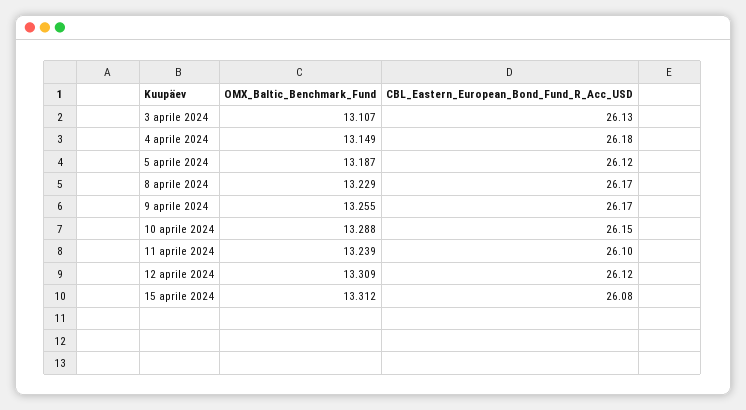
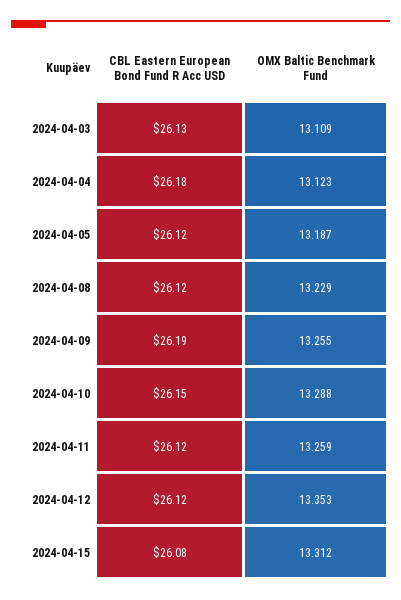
  {
    "OMX_Baltic_Benchmark_Fund": {
-     "3 aprile 2024": 13.107,
+     "3 aprile 2024": 13.109,
-     "4 aprile 2024": 13.149,
+     "4 aprile 2024": 13.123,
      "5 aprile 2024": 13.187,
      "8 aprile 2024": 13.229,
      "9 aprile 2024": 13.255,
      "10 aprile 2024": 13.288,
-     "11 aprile 2024": 13.239,
+     "11 aprile 2024": 13.259,
-     "12 aprile 2024": 13.309,
+     "12 aprile 2024": 13.353,
      "15 aprile 2024": 13.312
    },
    "CBL_Eastern_European_Bond_Fund_R_Acc_USD": {
      "3 aprile 2024": 26.13,
      "4 aprile 2024": 26.18,
      "5 aprile 2024": 26.12,
-     "8 aprile 2024": 26.17,
+     "8 aprile 2024": 26.12,
-     "9 aprile 2024": 26.17,
+     "9 aprile 2024": 26.19,
      "10 aprile 2024": 26.15,
-     "11 aprile 2024": 26.1,
+     "11 aprile 2024": 26.12,
      "12 aprile 2024": 26.12,
      "15 aprile 2024": 26.08
    }
  }

